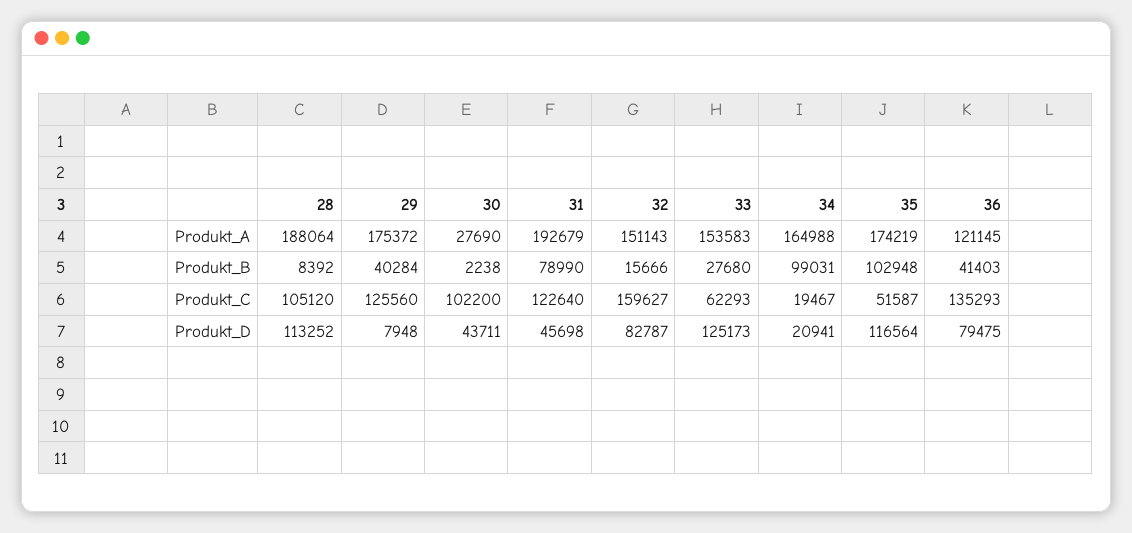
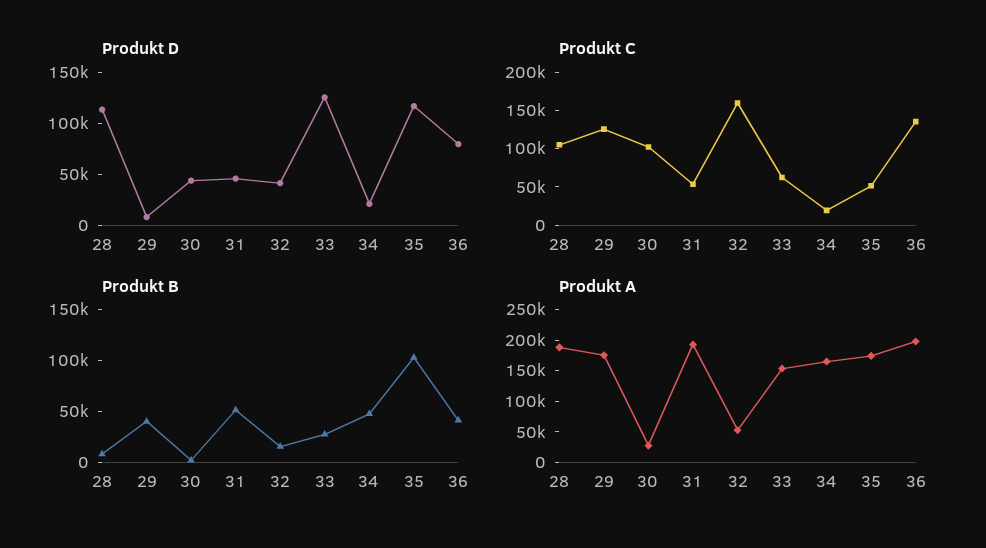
  {
    "Produkt_A": {
      "28": 188064,
      "29": 175372,
      "30": 27690,
      "31": 192679,
-     "32": 151143,
+     "32": 50000,
      "33": 153583,
      "34": 164988,
      "35": 174219,
-     "36": 121145
+     "36": 200000
    },
    "Produkt_B": {
      "28": 8392,
      "29": 40284,
      "30": 2238,
-     "31": 78990,
+     "31": 50000,
      "32": 15666,
      "33": 27680,
-     "34": 99031,
+     "34": 50000,
      "35": 102948,
      "36": 41403
    },
    "Produkt_C": {
      "28": 105120,
      "29": 125560,
      "30": 102200,
-     "31": 122640,
+     "31": 50000,
      "32": 159627,
      "33": 62293,
      "34": 19467,
      "35": 51587,
      "36": 135293
    },
    "Produkt_D": {
      "28": 113252,
      "29": 7948,
      "30": 43711,
      "31": 45698,
-     "32": 82787,
+     "32": 40000,
      "33": 125173,
      "34": 20941,
      "35": 116564,
      "36": 79475
    }
  }

